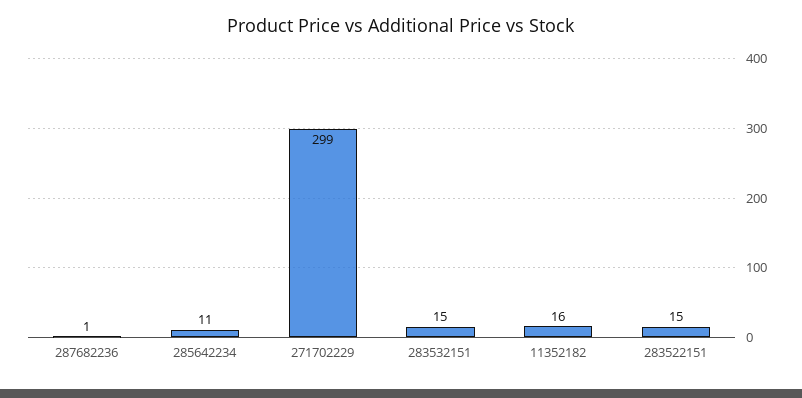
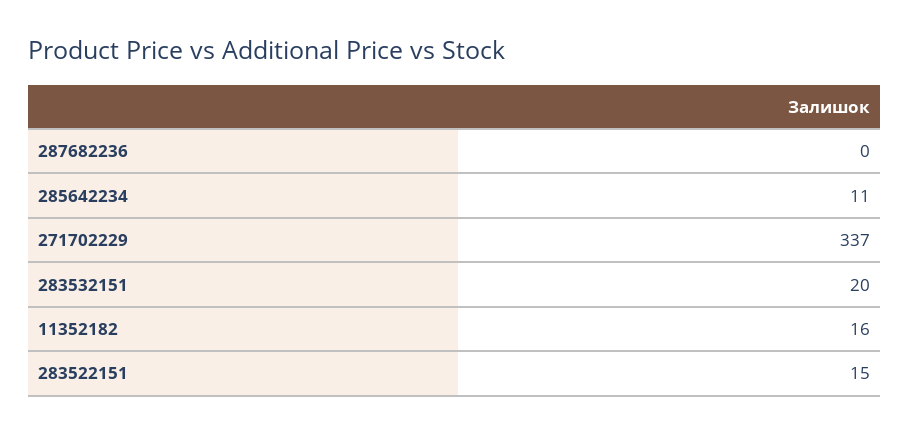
  {
-   "287682236": 1,
+   "287682236": 0,
    "285642234": 11,
-   "271702229": 299,
+   "271702229": 337,
-   "283532151": 15,
+   "283532151": 20,
    "11352182": 16,
    "283522151": 15
  }

